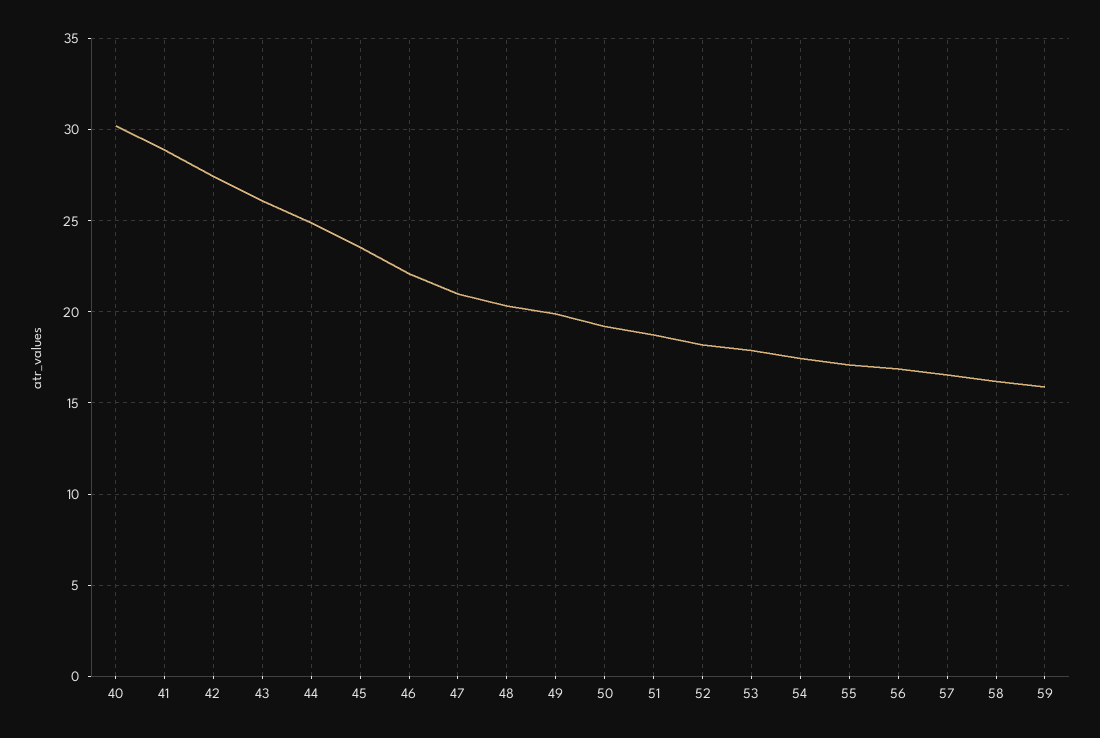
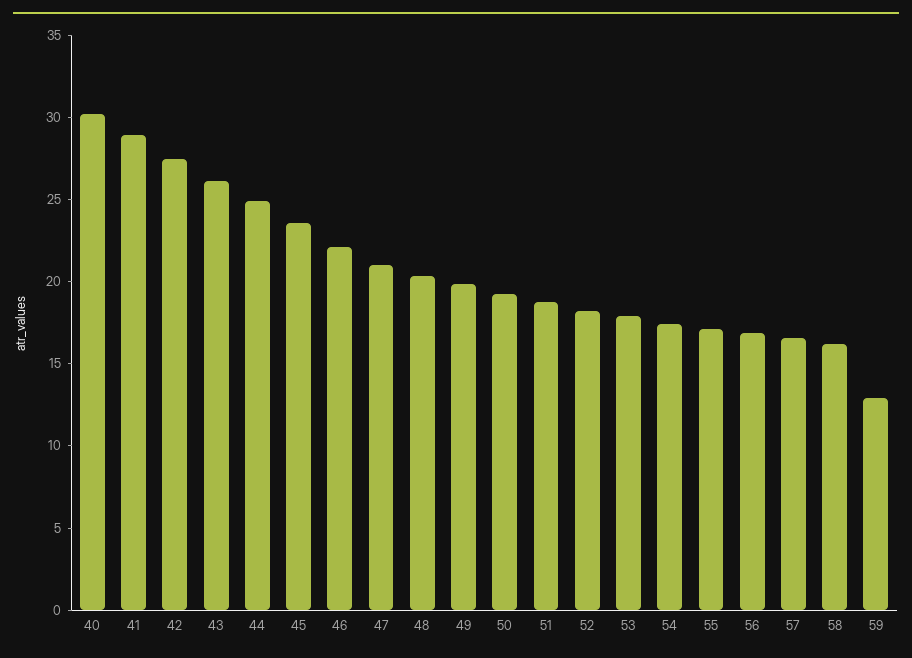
  {
    "40": 30,
    "41": 29,
    "42": 27.5,
    "43": 26,
    "44": 25,
    "45": 23.5,
    "46": 22,
    "47": 21,
    "48": 20.5,
    "49": 20,
    "50": 19,
    "51": 19,
    "52": 18,
    "53": 18,
    "54": 17.5,
    "55": 17,
    "56": 17,
    "57": 16.5,
    "58": 16,
-   "59": 16
+   "59": 13
  }

